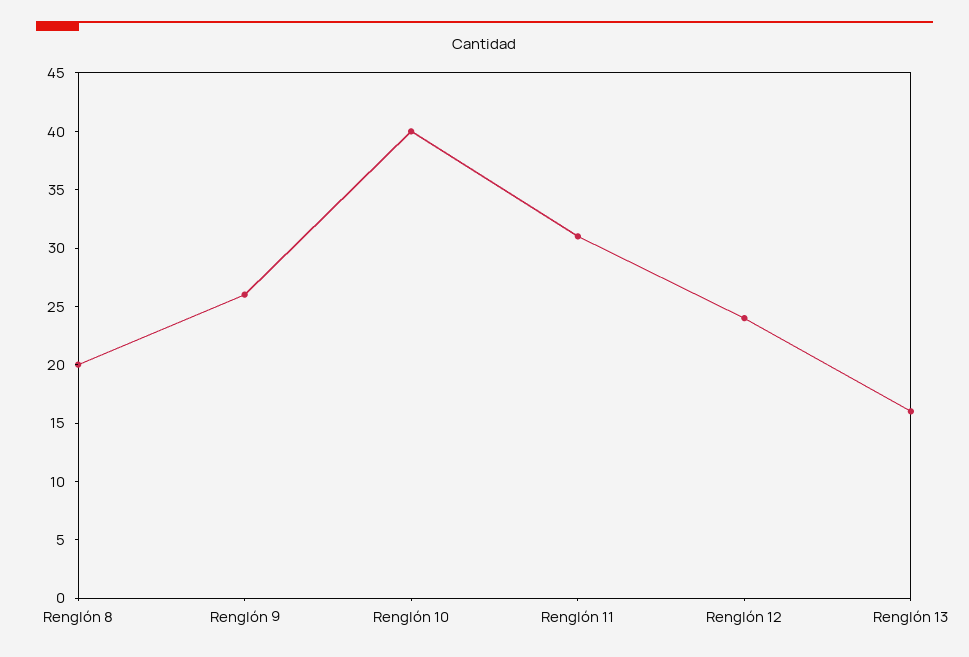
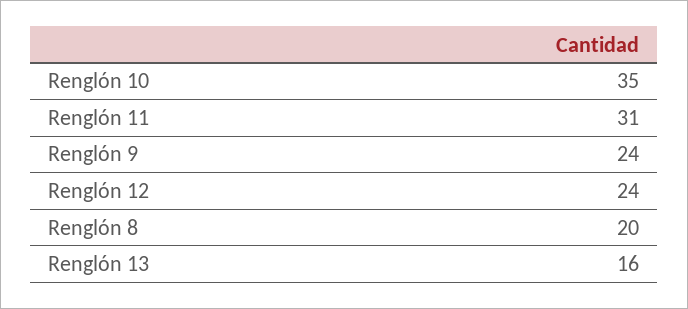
  {
    "Renglón 8": 20,
-   "Renglón 9": 26,
+   "Renglón 9": 24,
-   "Renglón 10": 40,
+   "Renglón 10": 35,
    "Renglón 11": 31,
    "Renglón 12": 24,
    "Renglón 13": 16
  }

